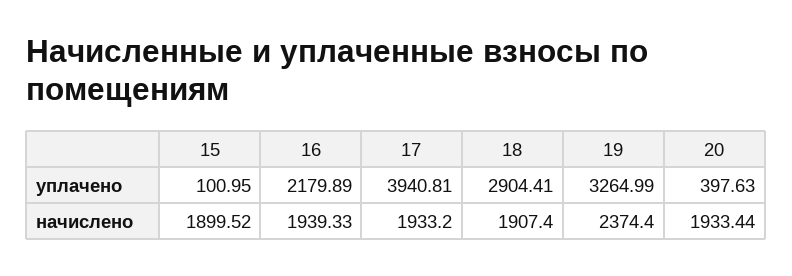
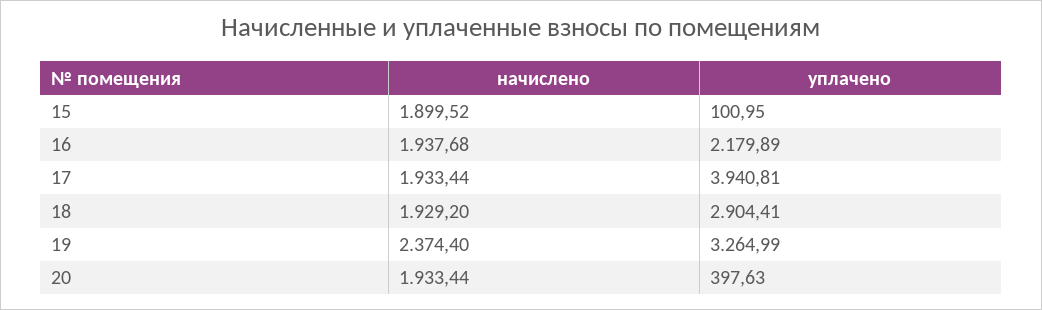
  {
    "15": {
      "уплачено": 100.95,
      "начислено": 1899.52
    },
    "16": {
      "уплачено": 2179.89,
-     "начислено": 1939.33
+     "начислено": 1937.68
    },
    "17": {
      "уплачено": 3940.81,
-     "начислено": 1933.2
+     "начислено": 1933.44
    },
    "18": {
      "уплачено": 2904.41,
-     "начислено": 1907.4
+     "начислено": 1929.2
    },
    "19": {
      "уплачено": 3264.99,
      "начислено": 2374.4
    },
    "20": {
      "уплачено": 397.63,
      "начислено": 1933.44
    }
  }

